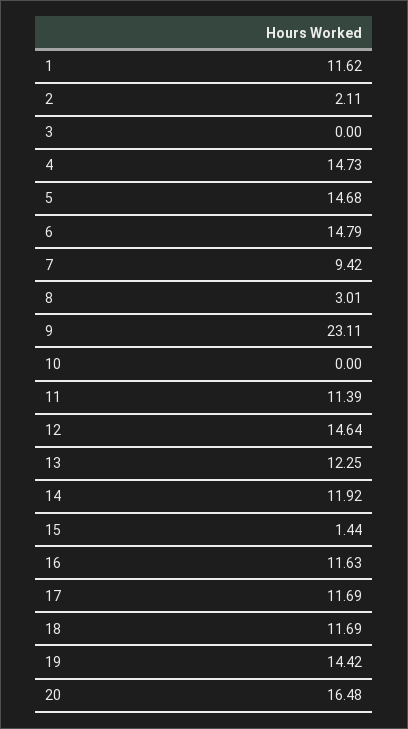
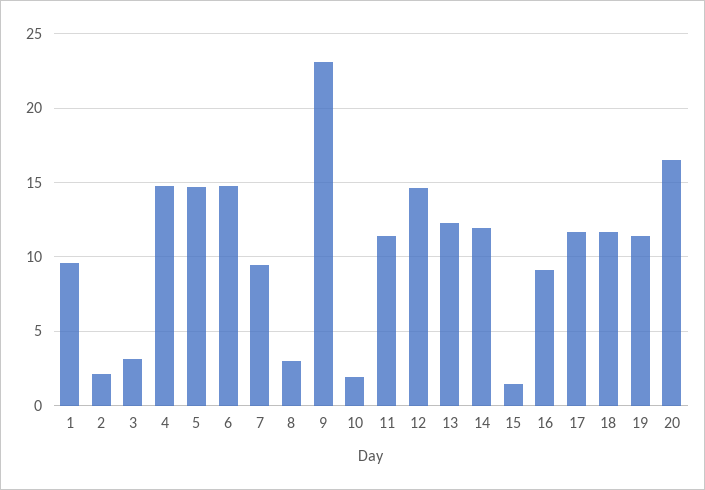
  {
-   "1": 11.62,
+   "1": 9.5,
    "2": 2.11,
-   "3": 0,
+   "3": 3,
    "4": 14.73,
    "5": 14.68,
    "6": 14.79,
    "7": 9.42,
    "8": 3.01,
    "9": 23.11,
-   "10": 0,
+   "10": 2,
    "11": 11.39,
    "12": 14.64,
    "13": 12.25,
    "14": 11.92,
    "15": 1.44,
-   "16": 11.63,
+   "16": 9,
    "17": 11.69,
    "18": 11.69,
-   "19": 14.42,
+   "19": 11.5,
    "20": 16.48
  }

